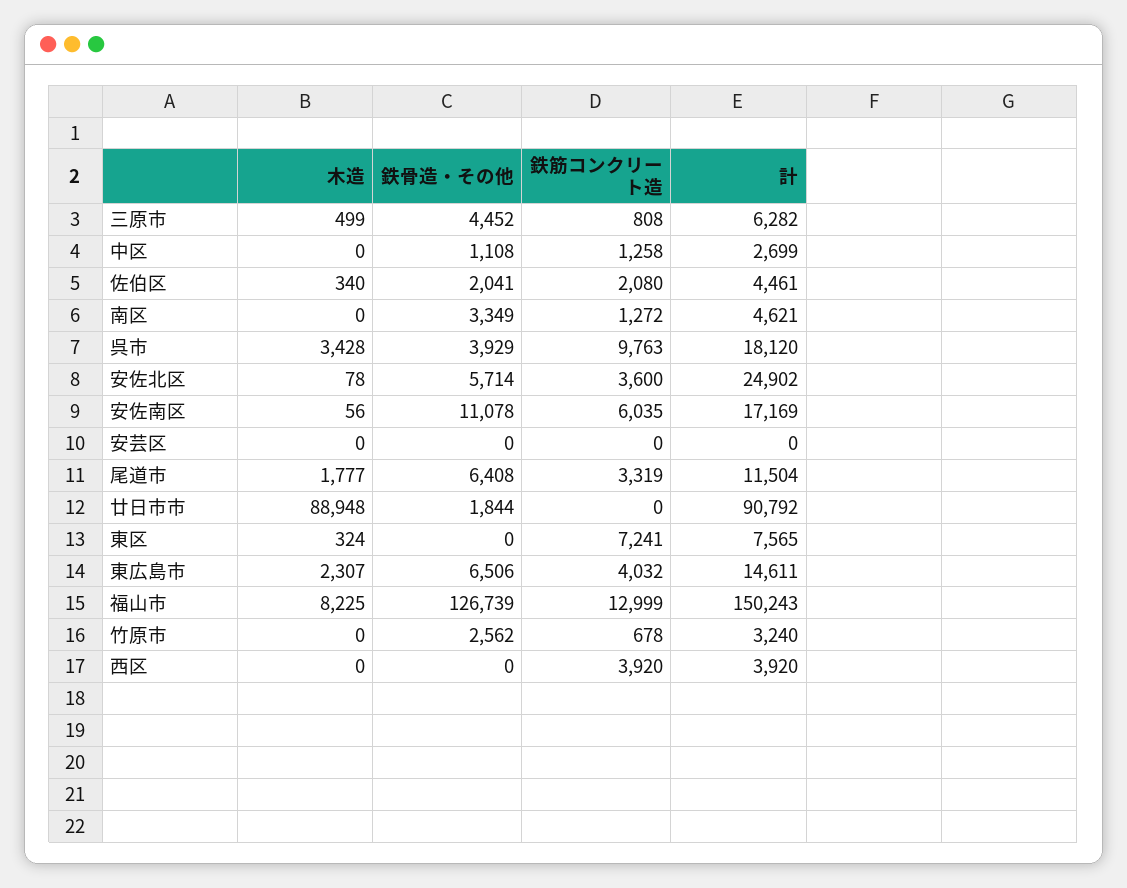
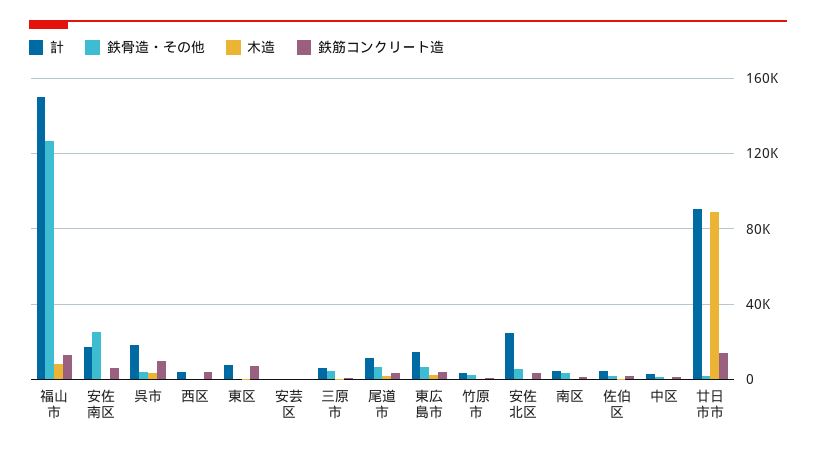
  {
    "木造": {
      "三原市": 499,
      "中区": 0,
      "佐伯区": 340,
      "南区": 0,
      "呉市": 3428,
      "安佐北区": 78,
      "安佐南区": 56,
      "安芸区": 0,
      "尾道市": 1777,
      "廿日市市": 88948,
      "東区": 324,
      "東広島市": 2307,
      "福山市": 8225,
      "竹原市": 0,
      "西区": 0
    },
    "鉄骨造・その他": {
      "三原市": 4452,
      "中区": 1108,
      "佐伯区": 2041,
      "南区": 3349,
      "呉市": 3929,
      "安佐北区": 5714,
-     "安佐南区": 11078,
+     "安佐南区": 25000,
      "安芸区": 0,
      "尾道市": 6408,
      "廿日市市": 1844,
      "東区": 0,
      "東広島市": 6506,
      "福山市": 126739,
      "竹原市": 2562,
      "西区": 0
    },
    "鉄筋コンクリート造": {
      "三原市": 808,
      "中区": 1258,
      "佐伯区": 2080,
      "南区": 1272,
      "呉市": 9763,
      "安佐北区": 3600,
      "安佐南区": 6035,
      "安芸区": 0,
      "尾道市": 3319,
-     "廿日市市": 0,
+     "廿日市市": 15000,
      "東区": 7241,
      "東広島市": 4032,
      "福山市": 12999,
      "竹原市": 678,
      "西区": 3920
    },
    "計": {
      "三原市": 6282,
      "中区": 2699,
      "佐伯区": 4461,
      "南区": 4621,
      "呉市": 18120,
      "安佐北区": 24902,
      "安佐南区": 17169,
      "安芸区": 0,
      "尾道市": 11504,
      "廿日市市": 90792,
      "東区": 7565,
      "東広島市": 14611,
      "福山市": 150243,
      "竹原市": 3240,
      "西区": 3920
    }
  }

